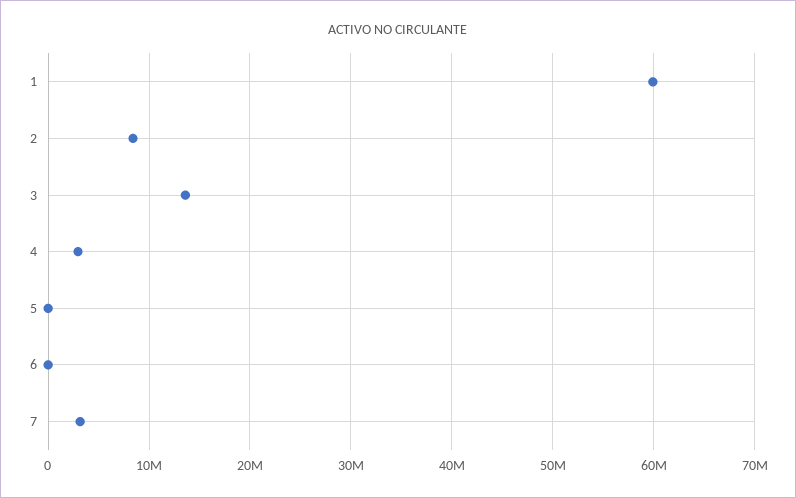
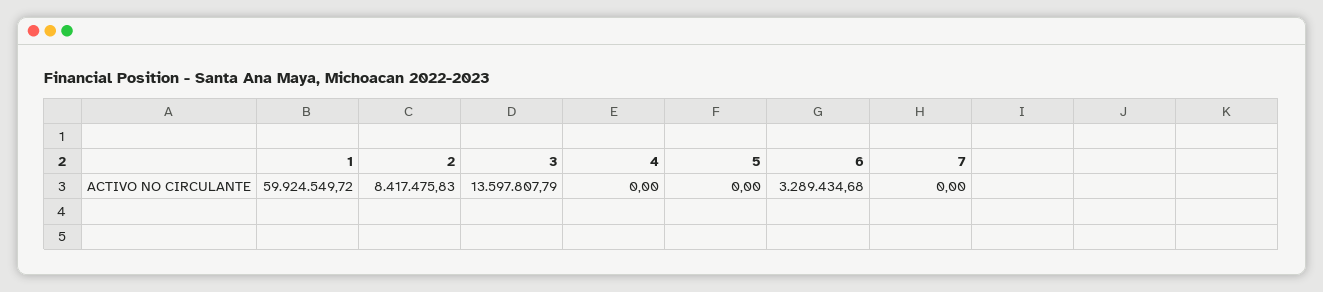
  {
    "1": 59924549.72,
    "2": 8417475.83,
    "3": 13597807.79,
-   "4": 3000000,
+   "4": 0,
    "5": 0,
-   "6": 0,
+   "6": 3289434.68,
-   "7": 3000000
+   "7": 0
  }

